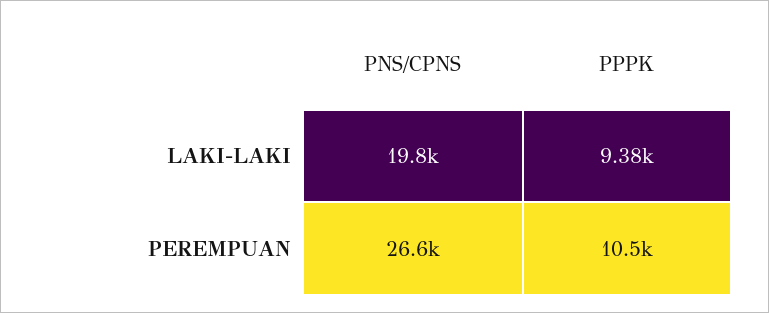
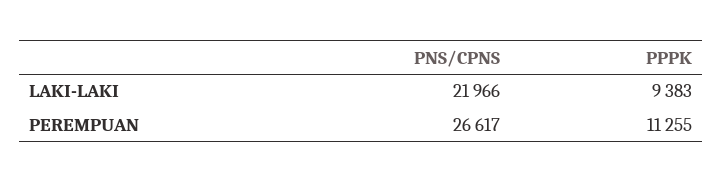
  {
    "PNS/CPNS": {
-     "LAKI-LAKI": 19800,
+     "LAKI-LAKI": 21966,
      "PEREMPUAN": 26617
    },
    "PPPK": {
      "LAKI-LAKI": 9383,
-     "PEREMPUAN": 10500
+     "PEREMPUAN": 11255
    }
  }

